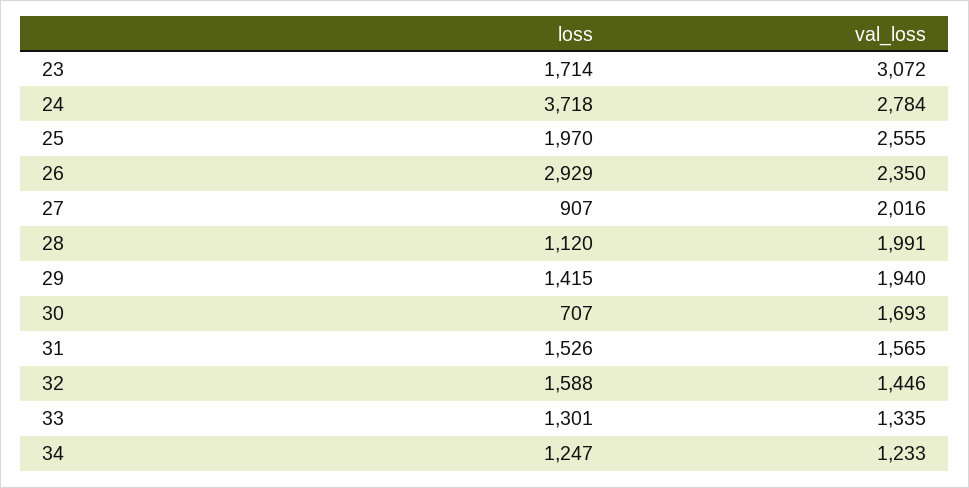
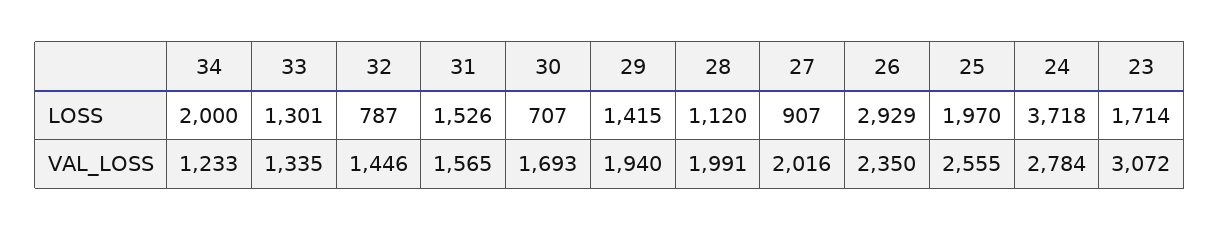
  {
    "loss": {
      "23": 1714,
      "24": 3718,
      "25": 1970,
      "26": 2929,
      "27": 907,
      "28": 1120,
      "29": 1415,
      "30": 707,
      "31": 1526,
-     "32": 1588,
+     "32": 787,
      "33": 1301,
-     "34": 1247
+     "34": 2000
    },
    "val_loss": {
      "23": 3072,
      "24": 2784,
      "25": 2555,
      "26": 2350,
      "27": 2016,
      "28": 1991,
      "29": 1940,
      "30": 1693,
      "31": 1565,
      "32": 1446,
      "33": 1335,
      "34": 1233
    }
  }

